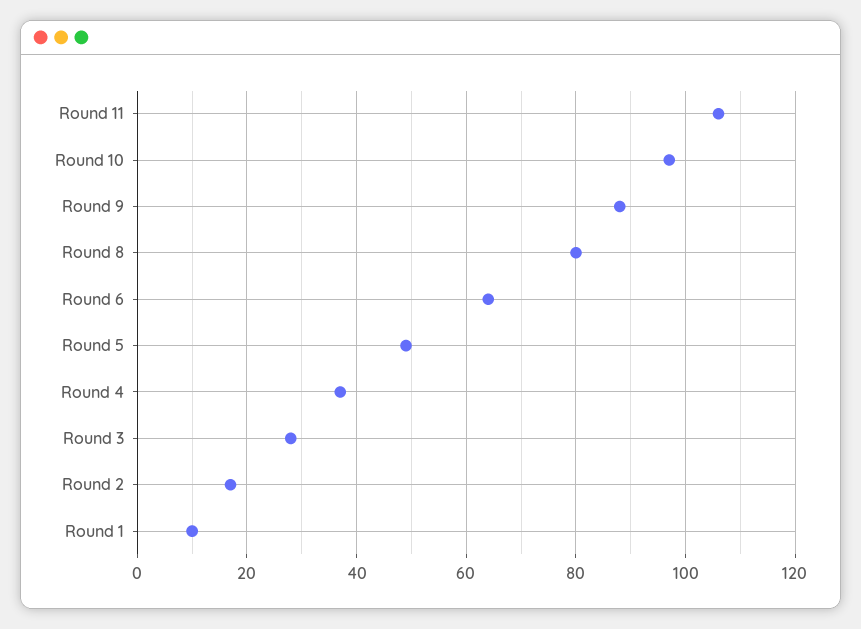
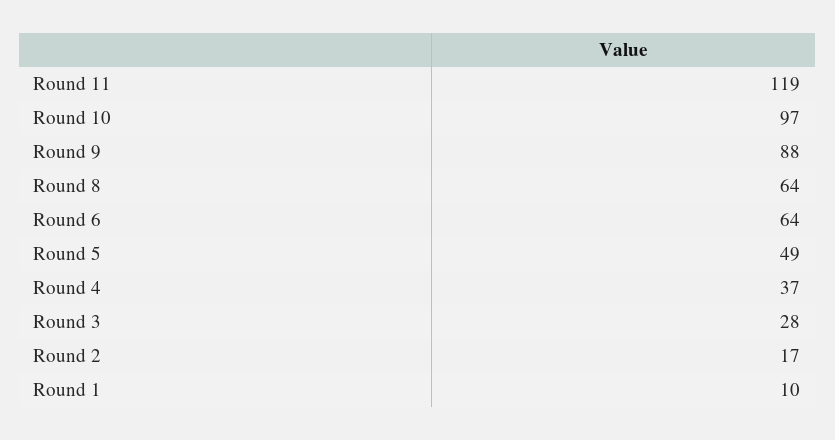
  {
-   "Round 11": 105,
+   "Round 11": 119,
    "Round 10": 97,
    "Round 9": 88,
-   "Round 8": 80,
+   "Round 8": 64,
    "Round 6": 64,
    "Round 5": 49,
    "Round 4": 37,
    "Round 3": 28,
    "Round 2": 17,
    "Round 1": 10
  }

